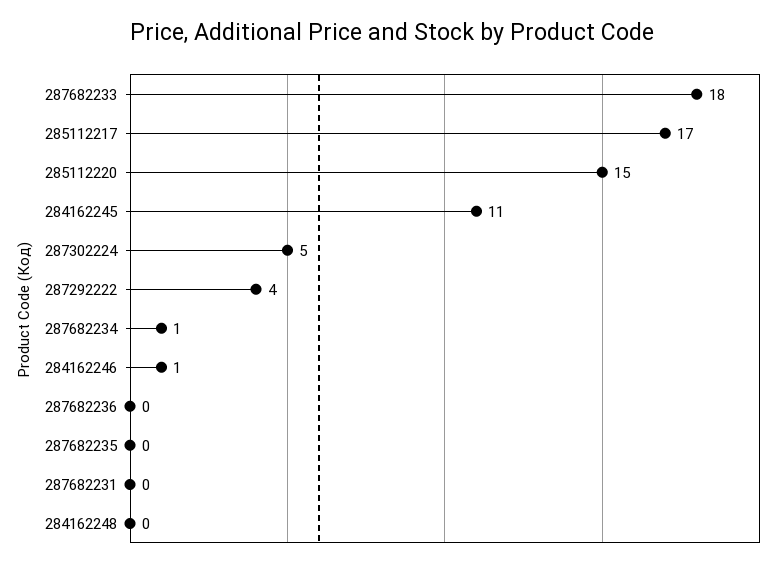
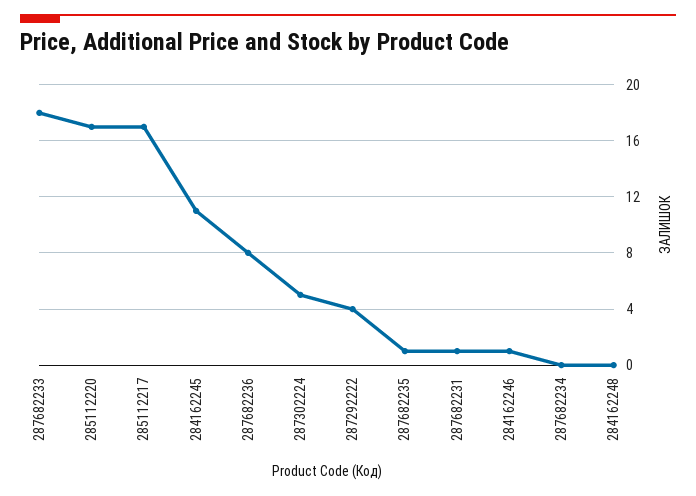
  {
    "287682233": 18,
    "285112217": 17,
-   "285112220": 15,
+   "285112220": 17,
    "284162245": 11,
    "287302224": 5,
    "287292222": 4,
-   "287682234": 1,
+   "287682234": 0,
    "284162246": 1,
-   "287682236": 0,
+   "287682236": 8,
-   "287682235": 0,
+   "287682235": 1,
-   "287682231": 0,
+   "287682231": 1,
    "284162248": 0
  }

